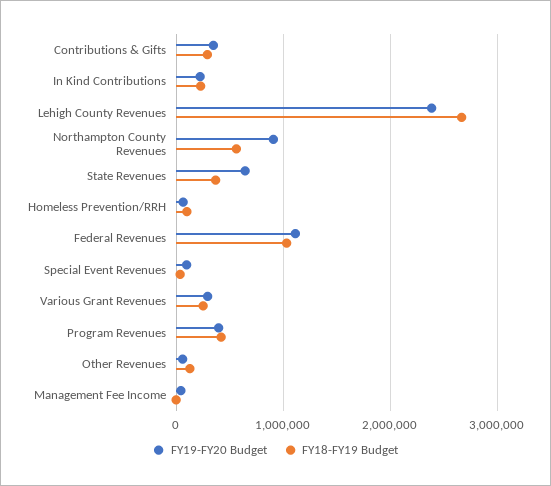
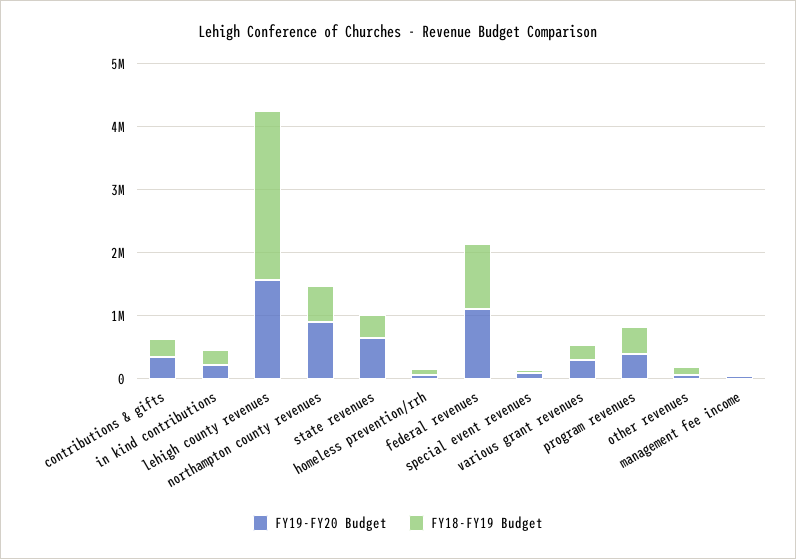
  {
    "FY19-FY20 Budget": {
      "Contributions & Gifts": 300000,
      "In Kind Contributions": 200000,
-     "Lehigh County Revenues": 2400000,
+     "Lehigh County Revenues": 1600000,
      "Northampton County Revenues": 900000,
      "State Revenues": 600000,
      "Homeless Prevention/RRH": 100000,
      "Federal Revenues": 1100000,
      "Special Event Revenues": 100000,
      "Various Grant Revenues": 300000,
      "Program Revenues": 400000,
      "Other Revenues": 100000,
      "Management Fee Income": 0
    },
    "FY18-FY19 Budget": {
      "Contributions & Gifts": 300000,
      "In Kind Contributions": 200000,
      "Lehigh County Revenues": 2700000,
      "Northampton County Revenues": 600000,
      "State Revenues": 400000,
      "Homeless Prevention/RRH": 100000,
      "Federal Revenues": 1000000,
      "Special Event Revenues": 0,
      "Various Grant Revenues": 300000,
      "Program Revenues": 400000,
      "Other Revenues": 100000,
      "Management Fee Income": 0
    }
  }

